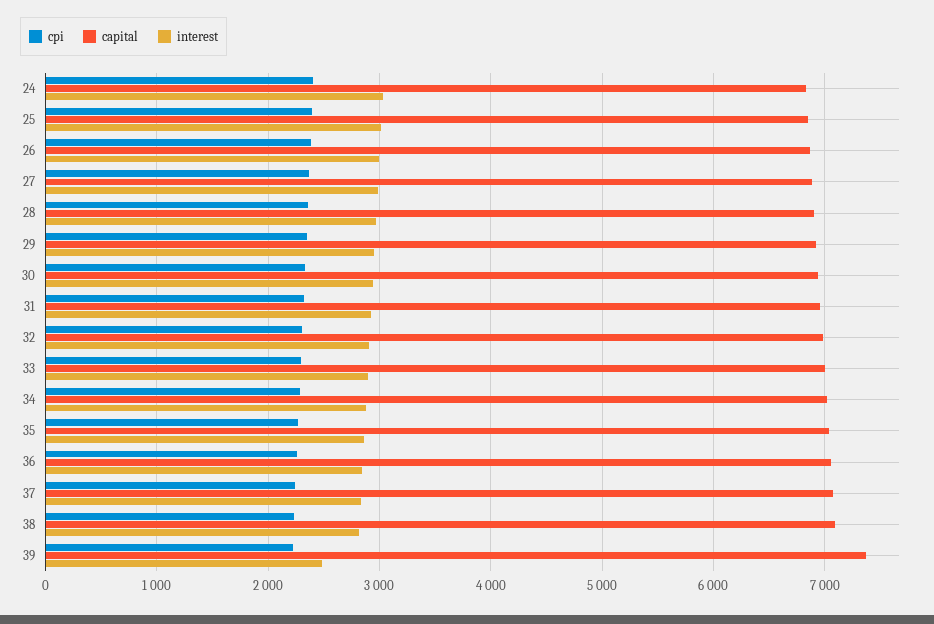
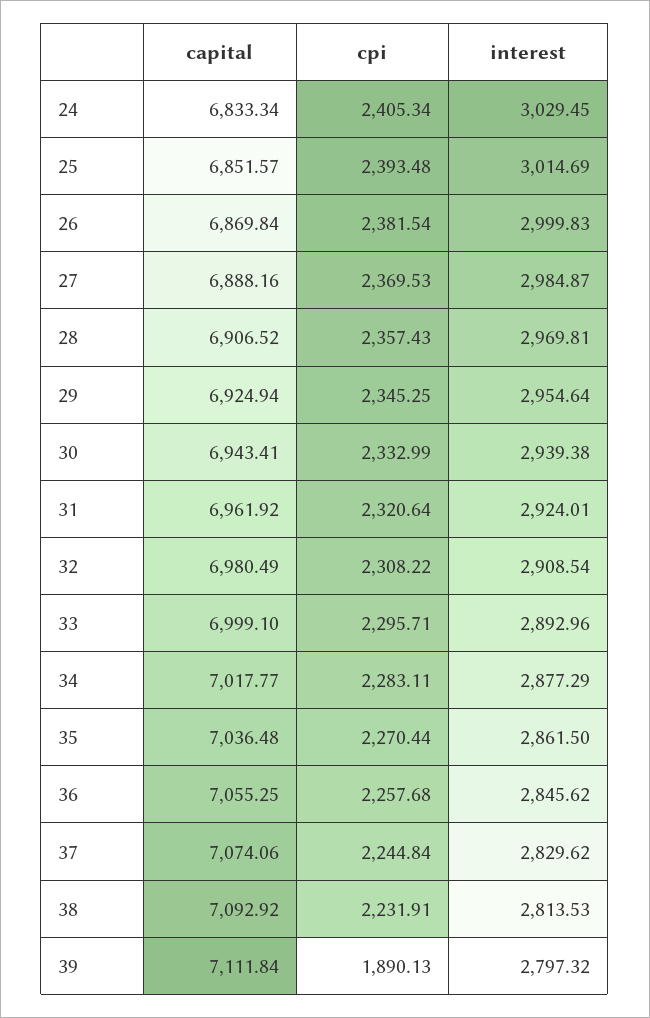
  {
    "cpi": {
      "24": 2405.34,
      "25": 2393.48,
      "26": 2381.54,
      "27": 2369.53,
      "28": 2357.43,
      "29": 2345.25,
      "30": 2332.99,
      "31": 2320.64,
      "32": 2308.22,
      "33": 2295.71,
      "34": 2283.11,
      "35": 2270.44,
      "36": 2257.68,
      "37": 2244.84,
      "38": 2231.91,
-     "39": 2200
+     "39": 1890.13
    },
    "capital": {
      "24": 6833.34,
      "25": 6851.57,
      "26": 6869.84,
      "27": 6888.16,
      "28": 6906.52,
      "29": 6924.94,
      "30": 6943.41,
      "31": 6961.92,
      "32": 6980.49,
      "33": 6999.1,
      "34": 7017.77,
      "35": 7036.48,
      "36": 7055.25,
      "37": 7074.06,
      "38": 7092.92,
-     "39": 7400
+     "39": 7111.84
    },
    "interest": {
      "24": 3029.45,
      "25": 3014.69,
      "26": 2999.83,
      "27": 2984.87,
      "28": 2969.81,
      "29": 2954.64,
      "30": 2939.38,
      "31": 2924.01,
      "32": 2908.54,
      "33": 2892.96,
      "34": 2877.29,
      "35": 2861.5,
      "36": 2845.62,
      "37": 2829.62,
      "38": 2813.53,
-     "39": 2500
+     "39": 2797.32
    }
  }

